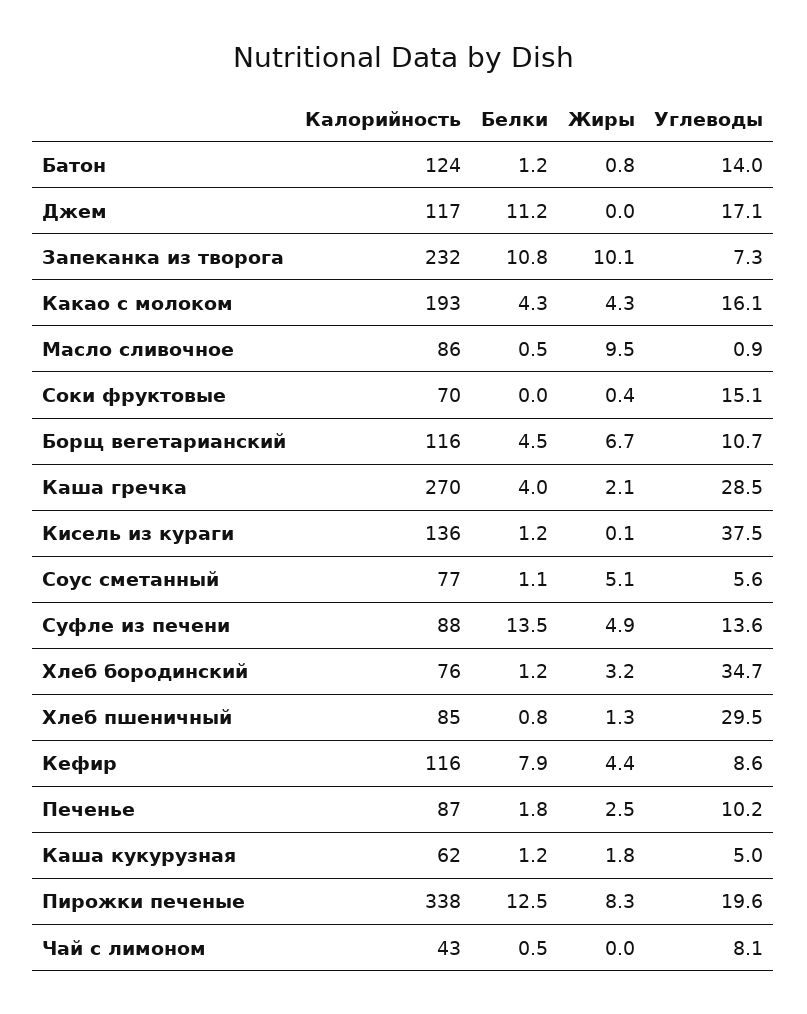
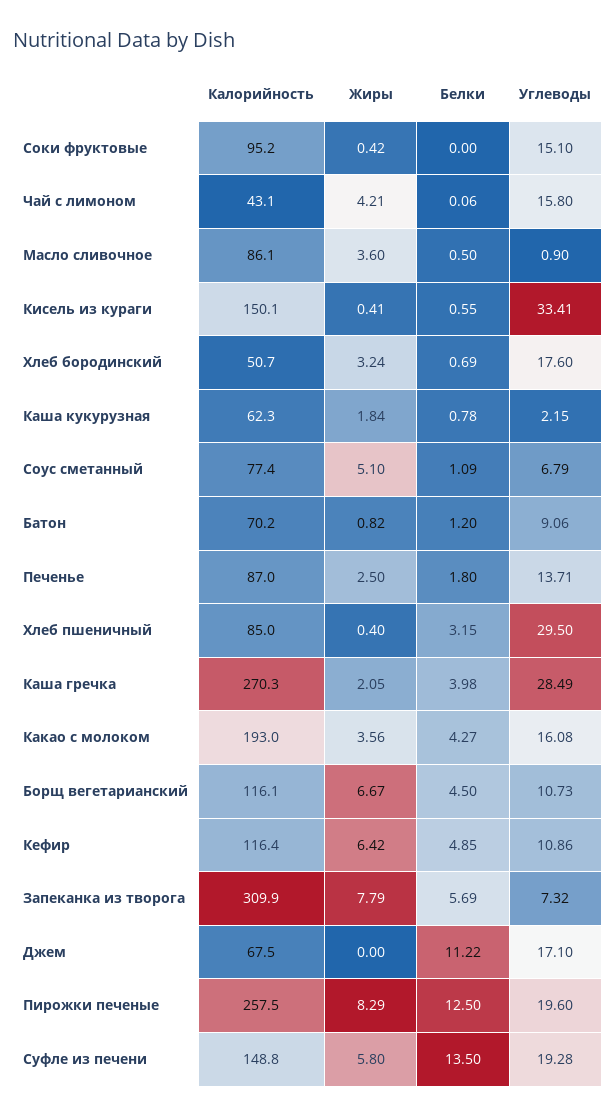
  {
    "Калорийность": {
-     "Батон": 124,
+     "Батон": 70.2,
-     "Джем": 117,
+     "Джем": 67.5,
-     "Запеканка из творога": 232,
+     "Запеканка из творога": 309.9,
      "Какао с молоком": 193,
      "Масло сливочное": 86.1,
-     "Соки фруктовые": 70,
+     "Соки фруктовые": 95.2,
      "Борщ вегетарианский": 116.1,
      "Каша гречка": 270.3,
-     "Кисель из кураги": 136,
+     "Кисель из кураги": 150.1,
      "Соус сметанный": 77.4,
-     "Суфле из печени": 88,
+     "Суфле из печени": 148.8,
-     "Хлеб бородинский": 76,
+     "Хлеб бородинский": 50.7,
      "Хлеб пшеничный": 85,
      "Кефир": 116.4,
      "Печенье": 87,
      "Каша кукурузная": 62.3,
-     "Пирожки печеные": 338,
+     "Пирожки печеные": 257.5,
      "Чай с лимоном": 43.1
    },
    "Белки": {
      "Батон": 1.2,
      "Джем": 11.22,
-     "Запеканка из творога": 10.8,
+     "Запеканка из творога": 5.69,
      "Какао с молоком": 4.27,
      "Масло сливочное": 0.5,
      "Соки фруктовые": 0,
      "Борщ вегетарианский": 4.5,
      "Каша гречка": 3.98,
-     "Кисель из кураги": 1.2,
+     "Кисель из кураги": 0.55,
      "Соус сметанный": 1.09,
      "Суфле из печени": 13.5,
-     "Хлеб бородинский": 1.2,
+     "Хлеб бородинский": 0.69,
-     "Хлеб пшеничный": 0.8,
+     "Хлеб пшеничный": 3.15,
-     "Кефир": 7.9,
+     "Кефир": 4.85,
      "Печенье": 1.8,
-     "Каша кукурузная": 1.2,
+     "Каша кукурузная": 0.78,
      "Пирожки печеные": 12.5,
-     "Чай с лимоном": 0.5
+     "Чай с лимоном": 0.06
    },
    "Жиры": {
      "Батон": 0.82,
      "Джем": 0,
-     "Запеканка из творога": 10.1,
+     "Запеканка из творога": 7.79,
-     "Какао с молоком": 4.3,
+     "Какао с молоком": 3.56,
-     "Масло сливочное": 9.5,
+     "Масло сливочное": 3.6,
      "Соки фруктовые": 0.42,
      "Борщ вегетарианский": 6.67,
      "Каша гречка": 2.05,
-     "Кисель из кураги": 0.1,
+     "Кисель из кураги": 0.41,
      "Соус сметанный": 5.1,
-     "Суфле из печени": 4.9,
+     "Суфле из печени": 5.8,
      "Хлеб бородинский": 3.24,
-     "Хлеб пшеничный": 1.3,
+     "Хлеб пшеничный": 0.4,
-     "Кефир": 4.4,
+     "Кефир": 6.42,
      "Печенье": 2.5,
      "Каша кукурузная": 1.84,
      "Пирожки печеные": 8.29,
-     "Чай с лимоном": 0
+     "Чай с лимоном": 4.21
    },
    "Углеводы": {
-     "Батон": 14,
+     "Батон": 9.06,
      "Джем": 17.1,
      "Запеканка из творога": 7.32,
      "Какао с молоком": 16.08,
      "Масло сливочное": 0.9,
      "Соки фруктовые": 15.1,
      "Борщ вегетарианский": 10.73,
      "Каша гречка": 28.49,
-     "Кисель из кураги": 37.5,
+     "Кисель из кураги": 33.41,
-     "Соус сметанный": 5.6,
+     "Соус сметанный": 6.79,
-     "Суфле из печени": 13.6,
+     "Суфле из печени": 19.28,
-     "Хлеб бородинский": 34.7,
+     "Хлеб бородинский": 17.6,
      "Хлеб пшеничный": 29.5,
-     "Кефир": 8.6,
+     "Кефир": 10.86,
-     "Печенье": 10.2,
+     "Печенье": 13.71,
-     "Каша кукурузная": 5,
+     "Каша кукурузная": 2.15,
      "Пирожки печеные": 19.6,
-     "Чай с лимоном": 8.1
+     "Чай с лимоном": 15.8
    }
  }

